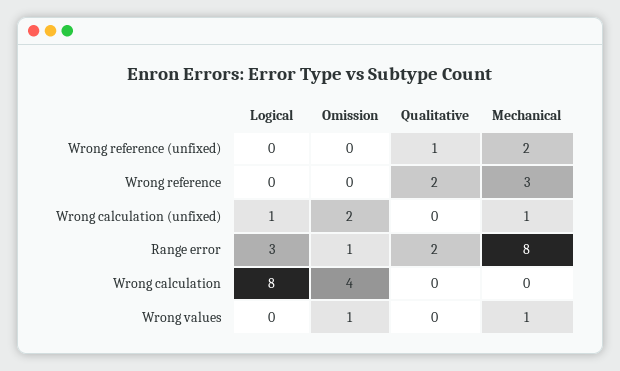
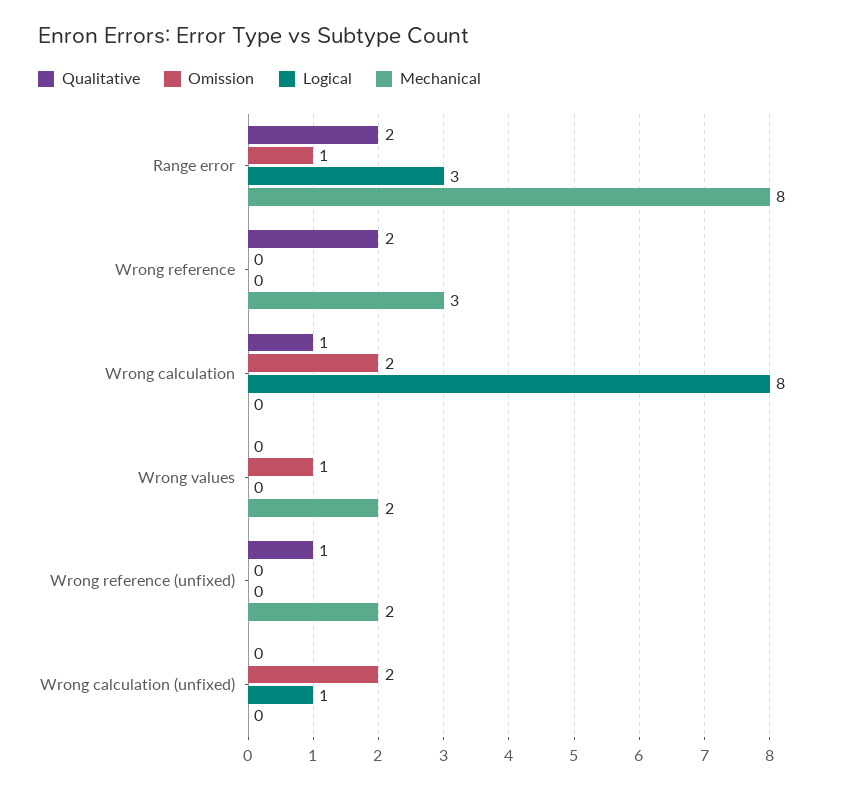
  {
    "Logical": {
      "Wrong reference (unfixed)": 0,
      "Wrong reference": 0,
      "Wrong calculation (unfixed)": 1,
      "Range error": 3,
      "Wrong calculation": 8,
      "Wrong values": 0
    },
    "Omission": {
      "Wrong reference (unfixed)": 0,
      "Wrong reference": 0,
      "Wrong calculation (unfixed)": 2,
      "Range error": 1,
-     "Wrong calculation": 4,
+     "Wrong calculation": 2,
      "Wrong values": 1
    },
    "Qualitative": {
      "Wrong reference (unfixed)": 1,
      "Wrong reference": 2,
      "Wrong calculation (unfixed)": 0,
      "Range error": 2,
-     "Wrong calculation": 0,
+     "Wrong calculation": 1,
      "Wrong values": 0
    },
    "Mechanical": {
      "Wrong reference (unfixed)": 2,
      "Wrong reference": 3,
-     "Wrong calculation (unfixed)": 1,
+     "Wrong calculation (unfixed)": 0,
      "Range error": 8,
      "Wrong calculation": 0,
-     "Wrong values": 1
+     "Wrong values": 2
    }
  }

